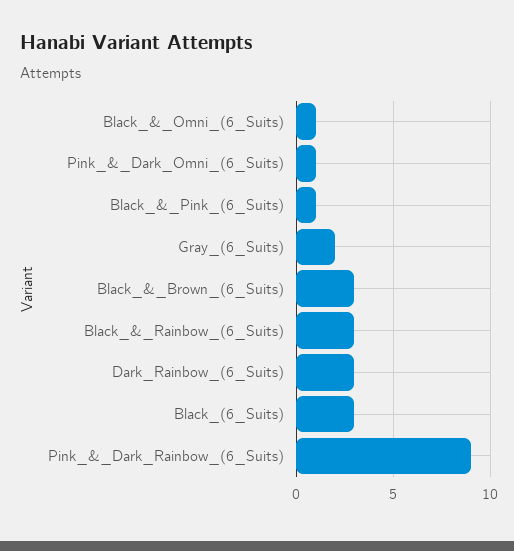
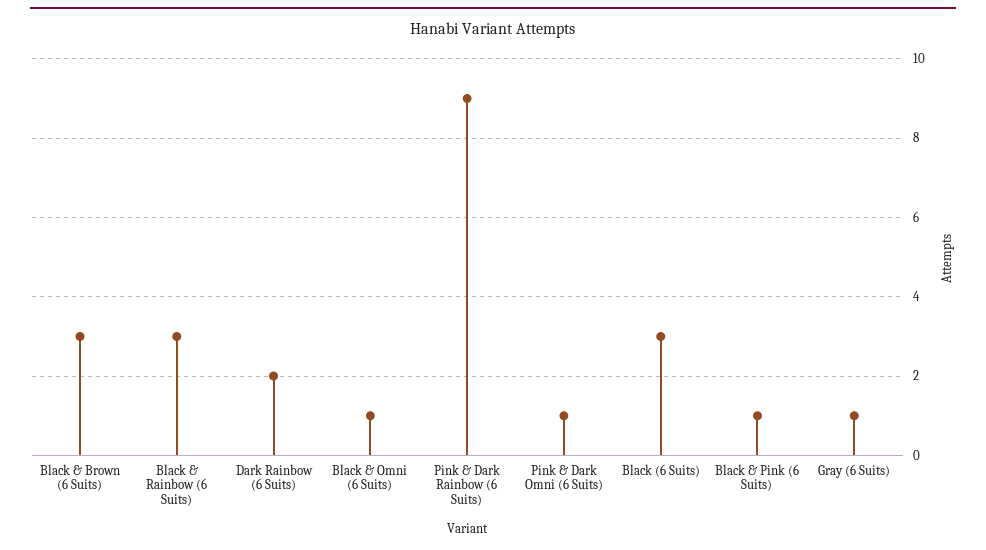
  {
    "Black_&_Omni_(6_Suits)": 1,
    "Pink_&_Dark_Omni_(6_Suits)": 1,
    "Black_&_Pink_(6_Suits)": 1,
-   "Gray_(6_Suits)": 2,
+   "Gray_(6_Suits)": 1,
    "Black_&_Brown_(6_Suits)": 3,
    "Black_&_Rainbow_(6_Suits)": 3,
-   "Dark_Rainbow_(6_Suits)": 3,
+   "Dark_Rainbow_(6_Suits)": 2,
    "Black_(6_Suits)": 3,
    "Pink_&_Dark_Rainbow_(6_Suits)": 9
  }

